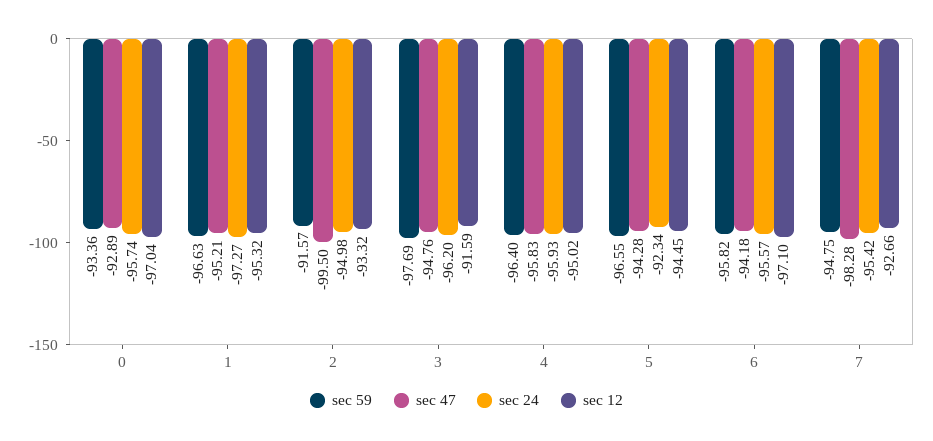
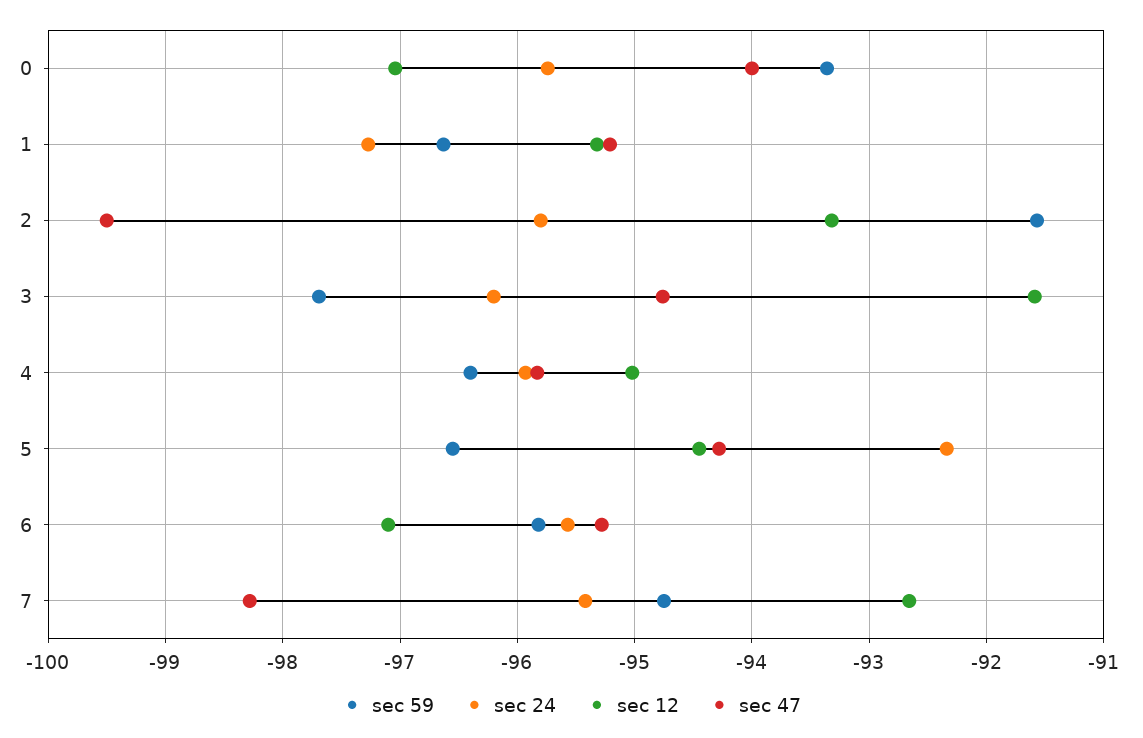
  {
    "sec 59": {
      "0": -93.36,
      "1": -96.63,
      "2": -91.57,
      "3": -97.69,
      "4": -96.4,
      "5": -96.55,
      "6": -95.82,
      "7": -94.75
    },
    "sec 47": {
-     "0": -92.89,
+     "0": -94,
      "1": -95.21,
      "2": -99.5,
      "3": -94.76,
      "4": -95.83,
      "5": -94.28,
-     "6": -94.18,
+     "6": -95.3,
      "7": -98.28
    },
    "sec 24": {
      "0": -95.74,
      "1": -97.27,
-     "2": -94.98,
+     "2": -95.8,
      "3": -96.2,
      "4": -95.93,
      "5": -92.34,
      "6": -95.57,
      "7": -95.42
    },
    "sec 12": {
      "0": -97.04,
      "1": -95.32,
      "2": -93.32,
      "3": -91.59,
      "4": -95.02,
      "5": -94.45,
      "6": -97.1,
      "7": -92.66
    }
  }

